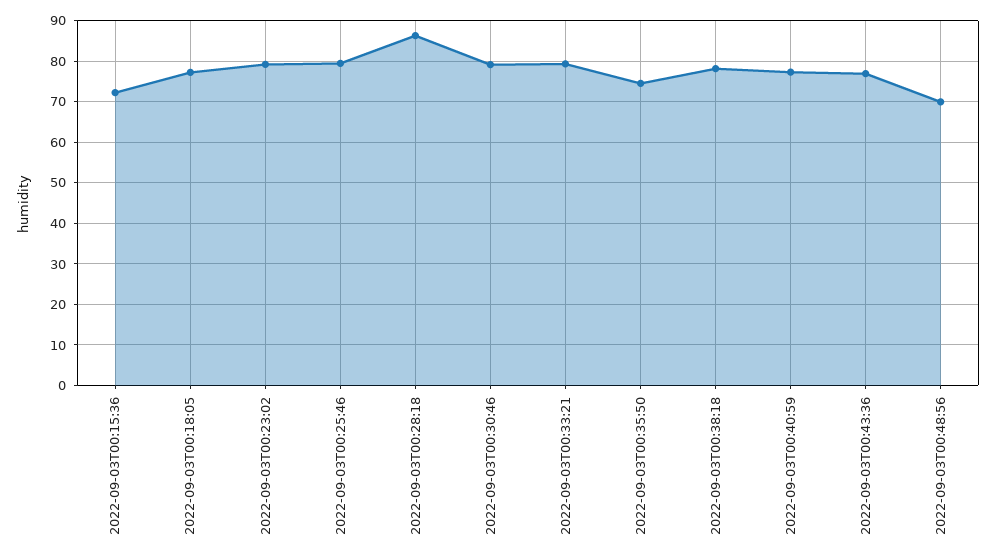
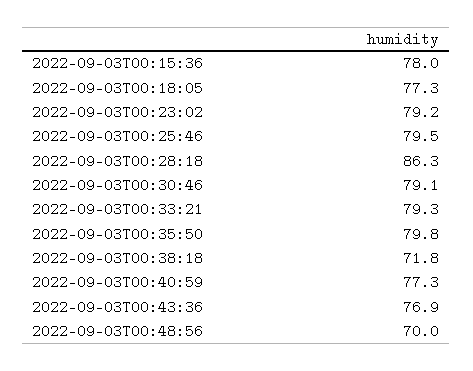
  {
-   "2022-09-03T00:15:36": 72,
+   "2022-09-03T00:15:36": 78,
    "2022-09-03T00:18:05": 77.3,
    "2022-09-03T00:23:02": 79.2,
    "2022-09-03T00:25:46": 79.5,
    "2022-09-03T00:28:18": 86.3,
    "2022-09-03T00:30:46": 79.1,
    "2022-09-03T00:33:21": 79.3,
-   "2022-09-03T00:35:50": 74,
+   "2022-09-03T00:35:50": 79.8,
-   "2022-09-03T00:38:18": 78,
+   "2022-09-03T00:38:18": 71.8,
    "2022-09-03T00:40:59": 77.3,
    "2022-09-03T00:43:36": 76.9,
    "2022-09-03T00:48:56": 70
  }

